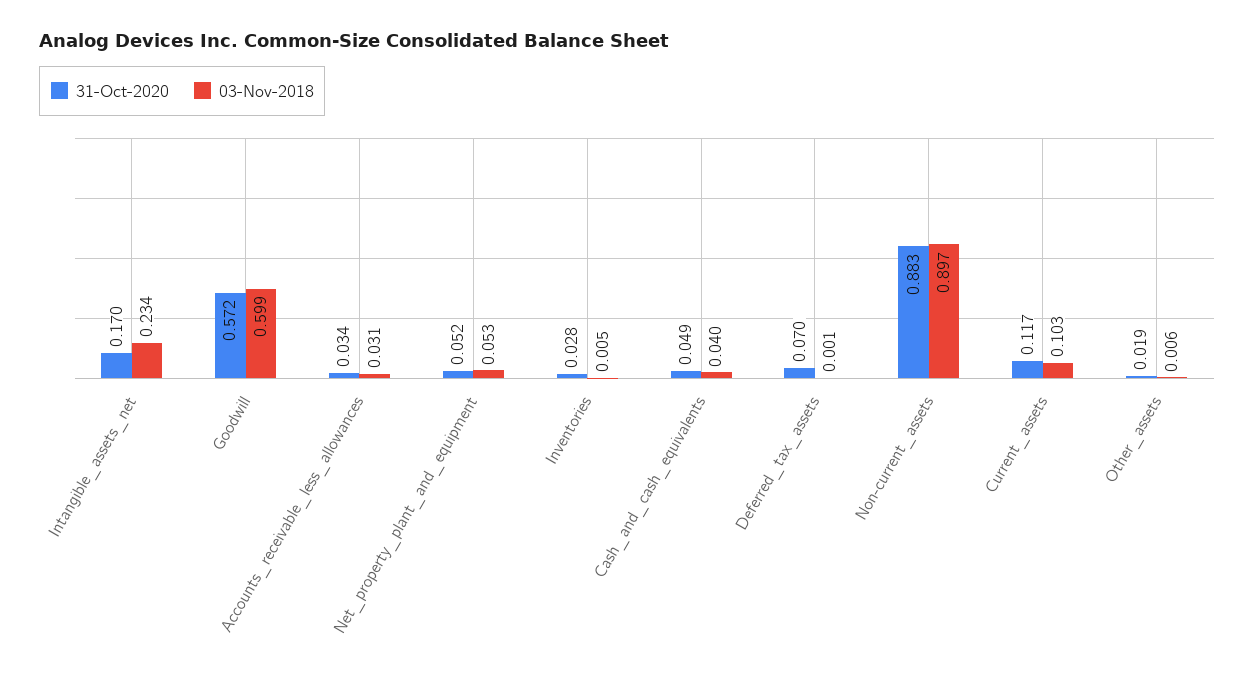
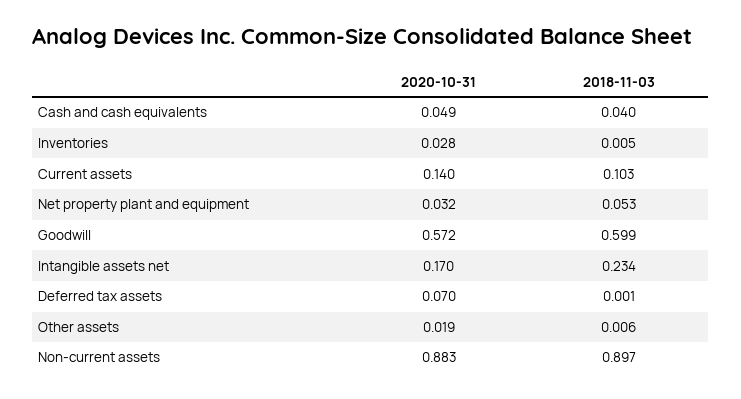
  {
    "31-Oct-2020": {
      "Intangible_assets_net": 0.17,
      "Goodwill": 0.572,
-     "Accounts_receivable_less_allowances": 0.034,
-     "Net_property_plant_and_equipment": 0.052,
+     "Net_property_plant_and_equipment": 0.032,
      "Inventories": 0.028,
      "Cash_and_cash_equivalents": 0.049,
      "Deferred_tax_assets": 0.07,
      "Non-current_assets": 0.883,
-     "Current_assets": 0.117,
+     "Current_assets": 0.14,
      "Other_assets": 0.019
    },
    "03-Nov-2018": {
      "Intangible_assets_net": 0.234,
      "Goodwill": 0.599,
-     "Accounts_receivable_less_allowances": 0.031,
      "Net_property_plant_and_equipment": 0.053,
      "Inventories": 0.005,
      "Cash_and_cash_equivalents": 0.04,
      "Deferred_tax_assets": 0.001,
      "Non-current_assets": 0.897,
      "Current_assets": 0.103,
      "Other_assets": 0.006
    }
  }

